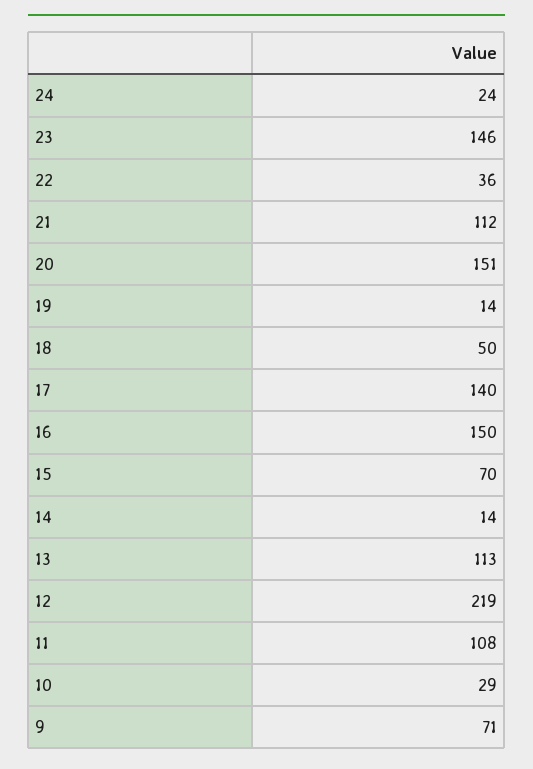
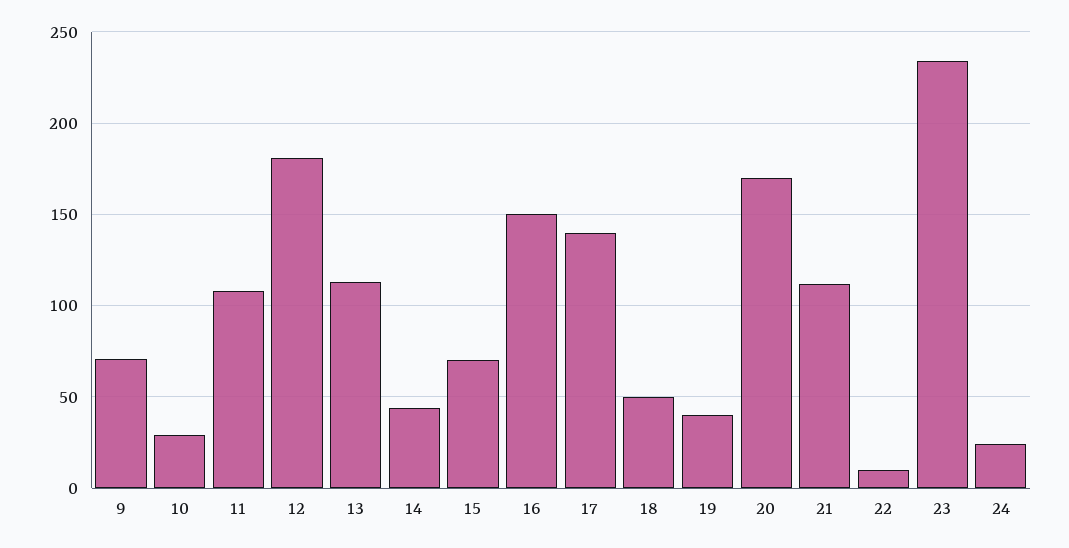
  {
    "24": 24,
-   "23": 146,
+   "23": 235,
-   "22": 36,
+   "22": 10,
    "21": 112,
-   "20": 151,
+   "20": 170,
-   "19": 14,
+   "19": 40,
    "18": 50,
    "17": 140,
    "16": 150,
    "15": 70,
-   "14": 14,
+   "14": 45,
    "13": 113,
-   "12": 219,
+   "12": 180,
    "11": 108,
    "10": 29,
    "9": 71
  }

